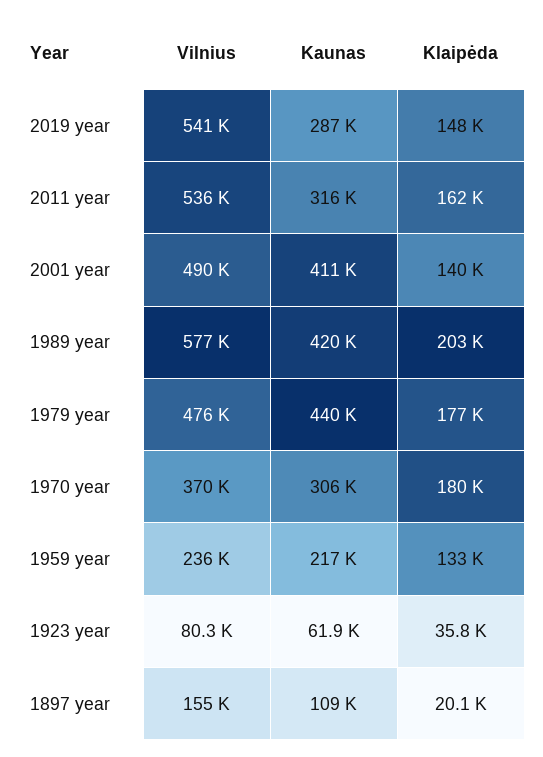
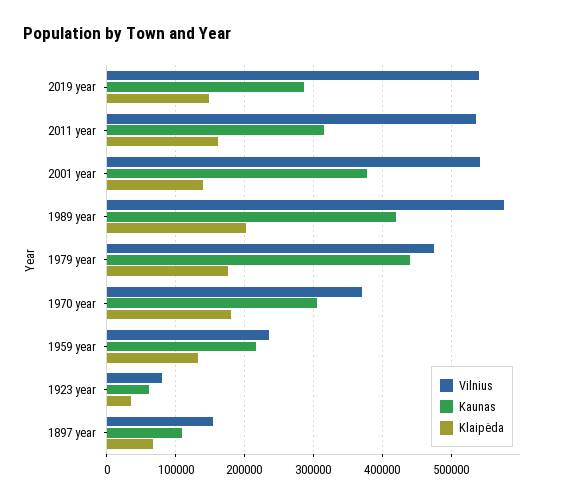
  {
    "Vilnius": {
      "2019 year": 541000,
      "2011 year": 536000,
-     "2001 year": 490000,
+     "2001 year": 540000,
      "1989 year": 577000,
      "1979 year": 476000,
      "1970 year": 370000,
      "1959 year": 236000,
      "1923 year": 80300,
      "1897 year": 155000
    },
    "Kaunas": {
      "2019 year": 287000,
      "2011 year": 316000,
-     "2001 year": 411000,
+     "2001 year": 380000,
      "1989 year": 420000,
      "1979 year": 440000,
      "1970 year": 306000,
      "1959 year": 217000,
      "1923 year": 61900,
      "1897 year": 109000
    },
    "Klaipėda": {
      "2019 year": 148000,
      "2011 year": 162000,
      "2001 year": 140000,
      "1989 year": 203000,
      "1979 year": 177000,
      "1970 year": 180000,
      "1959 year": 133000,
      "1923 year": 35800,
-     "1897 year": 20100
+     "1897 year": 70000
    }
  }

